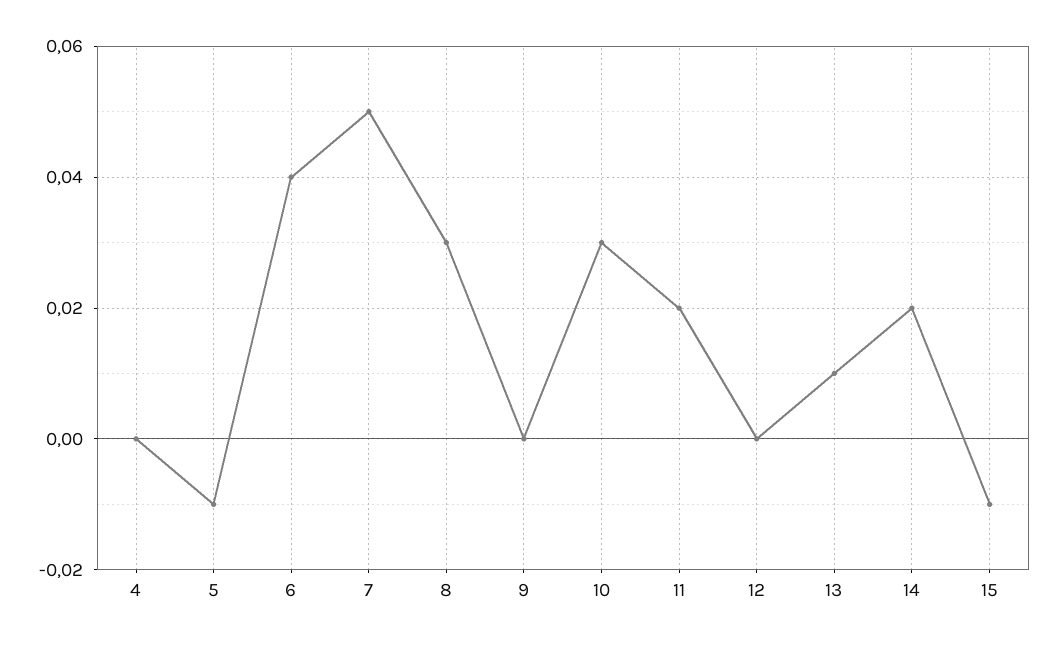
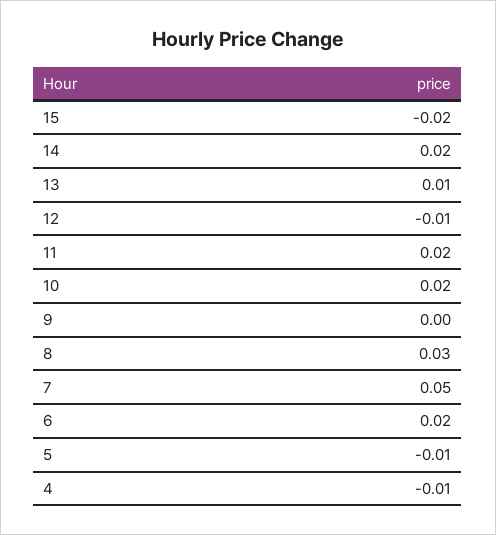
  {
-   "4": 0,
+   "4": -0.01,
    "5": -0.01,
-   "6": 0.04,
+   "6": 0.02,
    "7": 0.05,
    "8": 0.03,
    "9": 0,
-   "10": 0.03,
+   "10": 0.02,
    "11": 0.02,
-   "12": 0,
+   "12": -0.01,
    "13": 0.01,
    "14": 0.02,
-   "15": -0.01
+   "15": -0.02
  }

